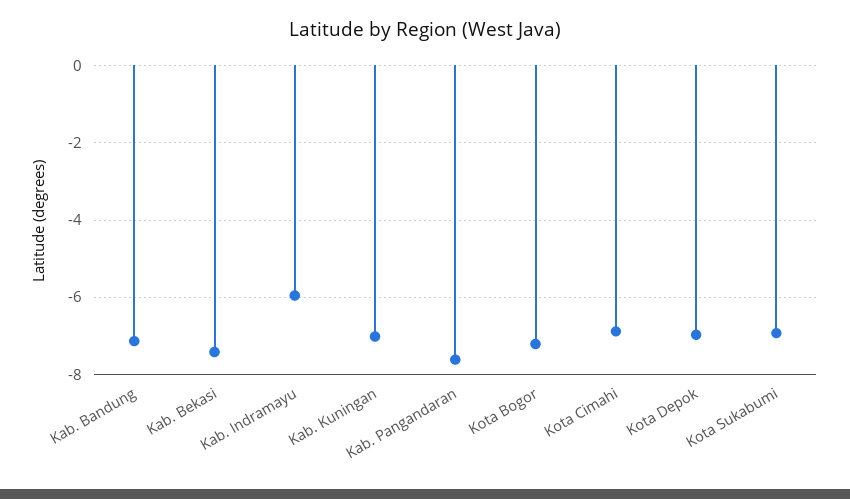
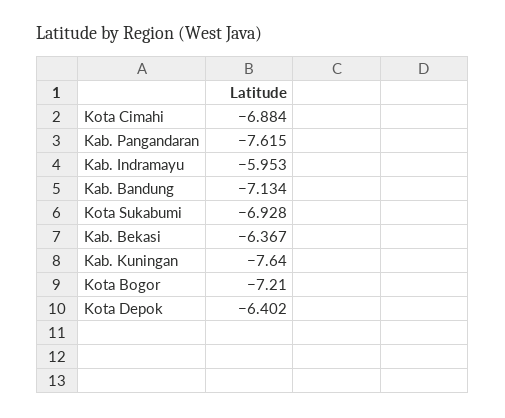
  {
    "Kab. Bandung": -7.134,
-   "Kab. Bekasi": -7.4,
+   "Kab. Bekasi": -6.367,
    "Kab. Indramayu": -5.953,
-   "Kab. Kuningan": -7,
+   "Kab. Kuningan": -7.64,
    "Kab. Pangandaran": -7.615,
    "Kota Bogor": -7.21,
    "Kota Cimahi": -6.884,
-   "Kota Depok": -7,
+   "Kota Depok": -6.402,
    "Kota Sukabumi": -6.928
  }

